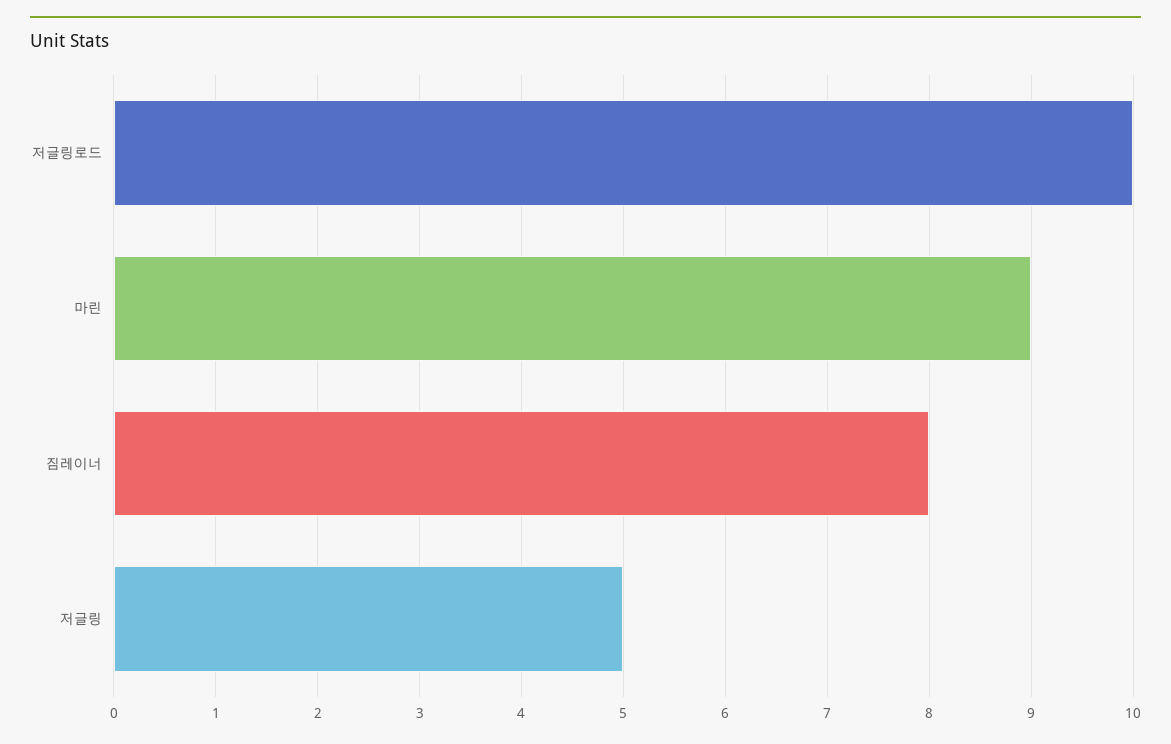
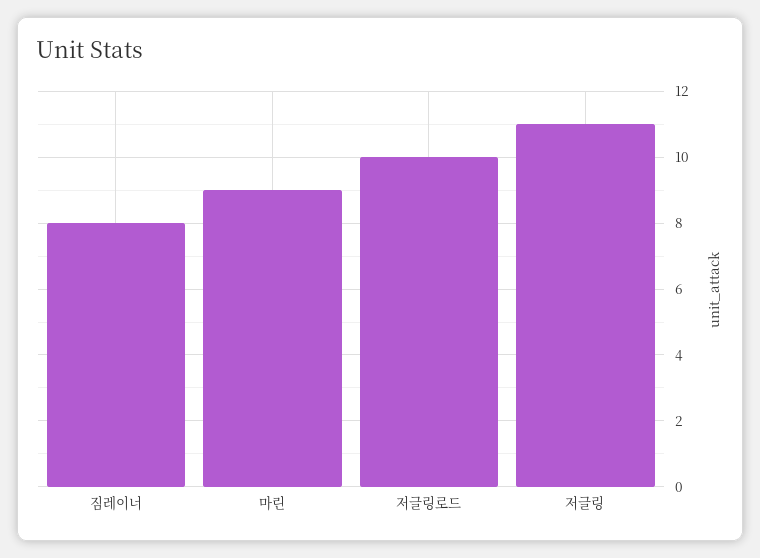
  {
    "저글링로드": 10,
    "마린": 9,
    "짐레이너": 8,
-   "저글링": 5
+   "저글링": 11
  }

